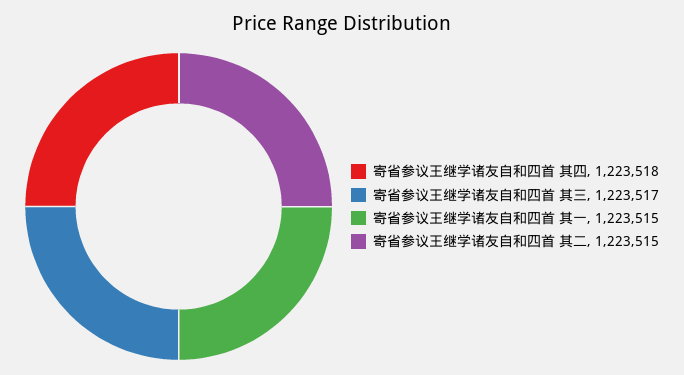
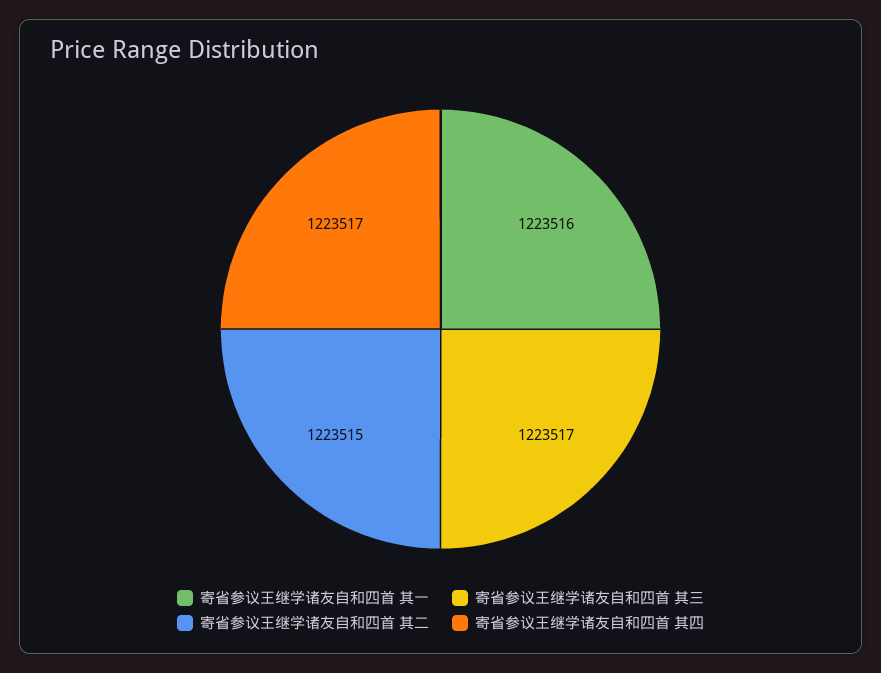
  {
-   "寄省参议王继学诸友自和四首 其四": 1223518,
+   "寄省参议王继学诸友自和四首 其四": 1223517,
    "寄省参议王继学诸友自和四首 其三": 1223517,
-   "寄省参议王继学诸友自和四首 其一": 1223515,
+   "寄省参议王继学诸友自和四首 其一": 1223516,
    "寄省参议王继学诸友自和四首 其二": 1223515
  }

